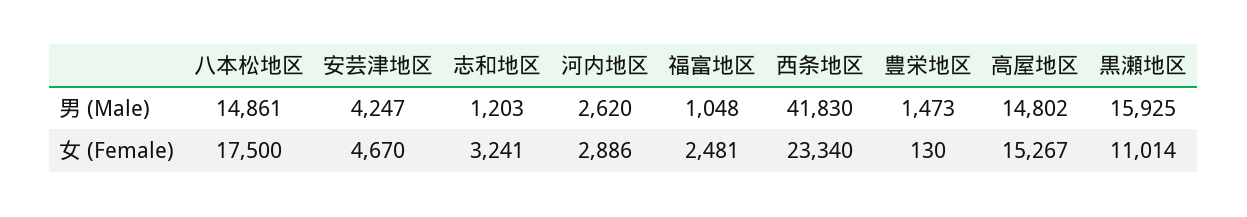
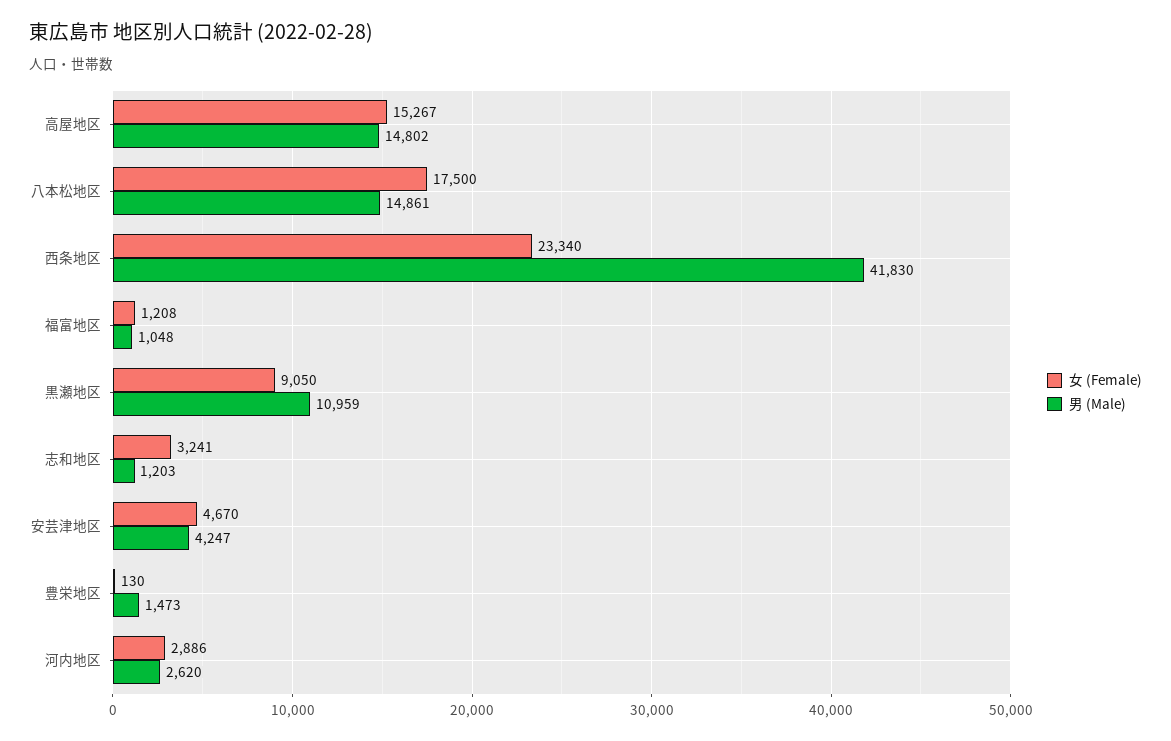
  {
    "男 (Male)": {
      "八本松地区": 14861,
      "安芸津地区": 4247,
      "志和地区": 1203,
      "河内地区": 2620,
      "福富地区": 1048,
      "西条地区": 41830,
      "豊栄地区": 1473,
      "高屋地区": 14802,
-     "黒瀬地区": 15925
+     "黒瀬地区": 10959
    },
    "女 (Female)": {
      "八本松地区": 17500,
      "安芸津地区": 4670,
      "志和地区": 3241,
      "河内地区": 2886,
-     "福富地区": 2481,
+     "福富地区": 1208,
      "西条地区": 23340,
      "豊栄地区": 130,
      "高屋地区": 15267,
-     "黒瀬地区": 11014
+     "黒瀬地区": 9050
    }
  }

